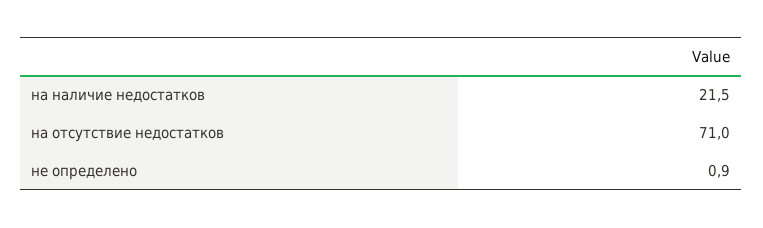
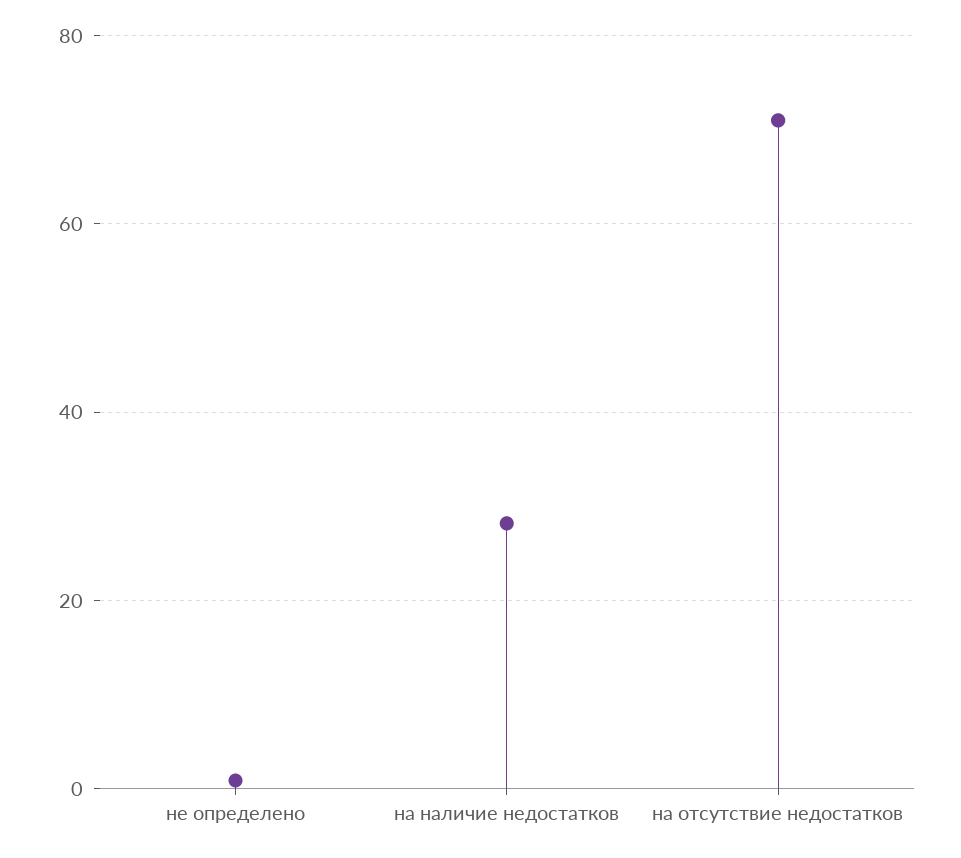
  {
-   "на наличие недостатков": 21.5,
+   "на наличие недостатков": 28,
    "на отсутствие недостатков": 71,
    "не определено": 0.9
  }

